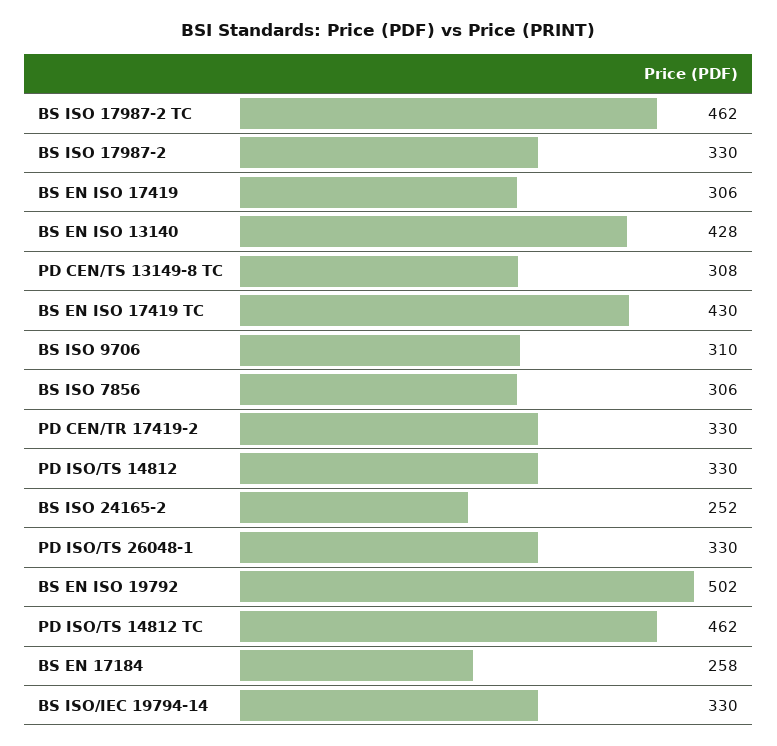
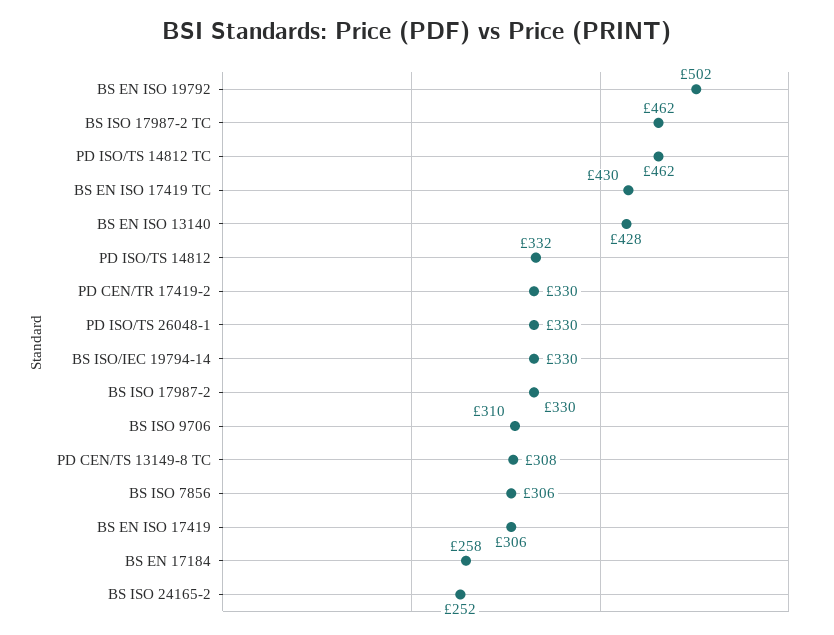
  {
    "BS ISO 17987-2 TC": 462,
    "BS ISO 17987-2": 330,
    "BS EN ISO 17419": 306,
    "BS EN ISO 13140": 428,
    "PD CEN/TS 13149-8 TC": 308,
    "BS EN ISO 17419 TC": 430,
    "BS ISO 9706": 310,
    "BS ISO 7856": 306,
    "PD CEN/TR 17419-2": 330,
-   "PD ISO/TS 14812": 330,
+   "PD ISO/TS 14812": 332,
    "BS ISO 24165-2": 252,
    "PD ISO/TS 26048-1": 330,
    "BS EN ISO 19792": 502,
    "PD ISO/TS 14812 TC": 462,
    "BS EN 17184": 258,
    "BS ISO/IEC 19794-14": 330
  }

